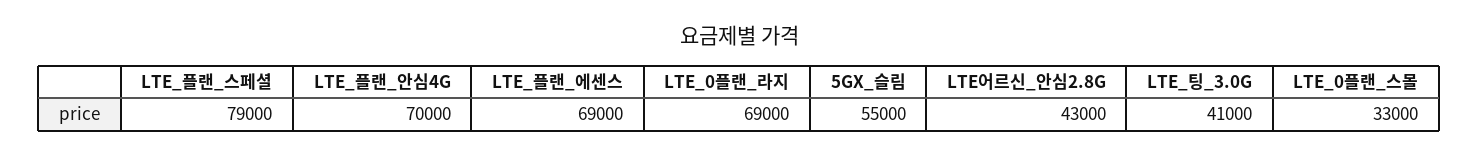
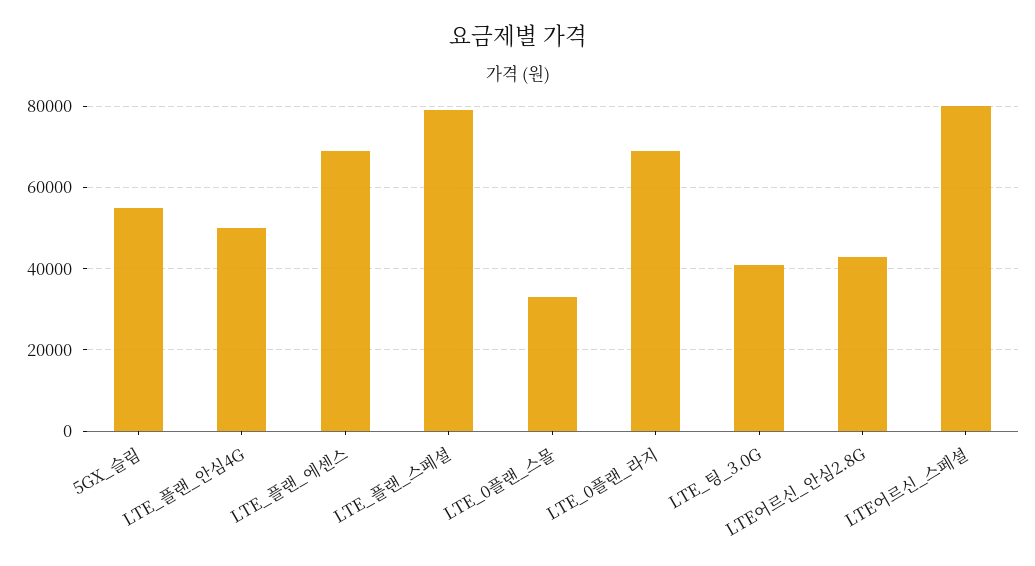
  {
    "LTE_플랜_스페셜": 79000,
-   "LTE_플랜_안심4G": 70000,
+   "LTE_플랜_안심4G": 50000,
    "LTE_플랜_에센스": 69000,
    "LTE_0플랜_라지": 69000,
    "5GX_슬림": 55000,
    "LTE어르신_안심2.8G": 43000,
    "LTE_팅_3.0G": 41000,
-   "LTE_0플랜_스몰": 33000
+   "LTE_0플랜_스몰": 33000,
+   "LTE어르신_스페셜": 80000
  }

